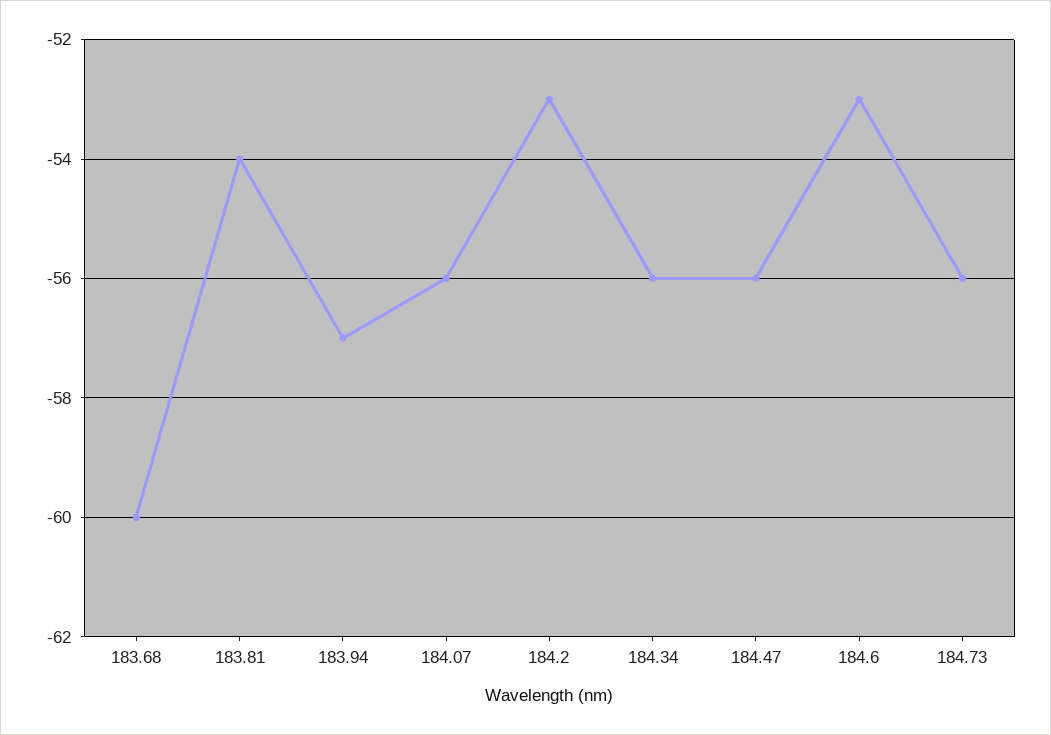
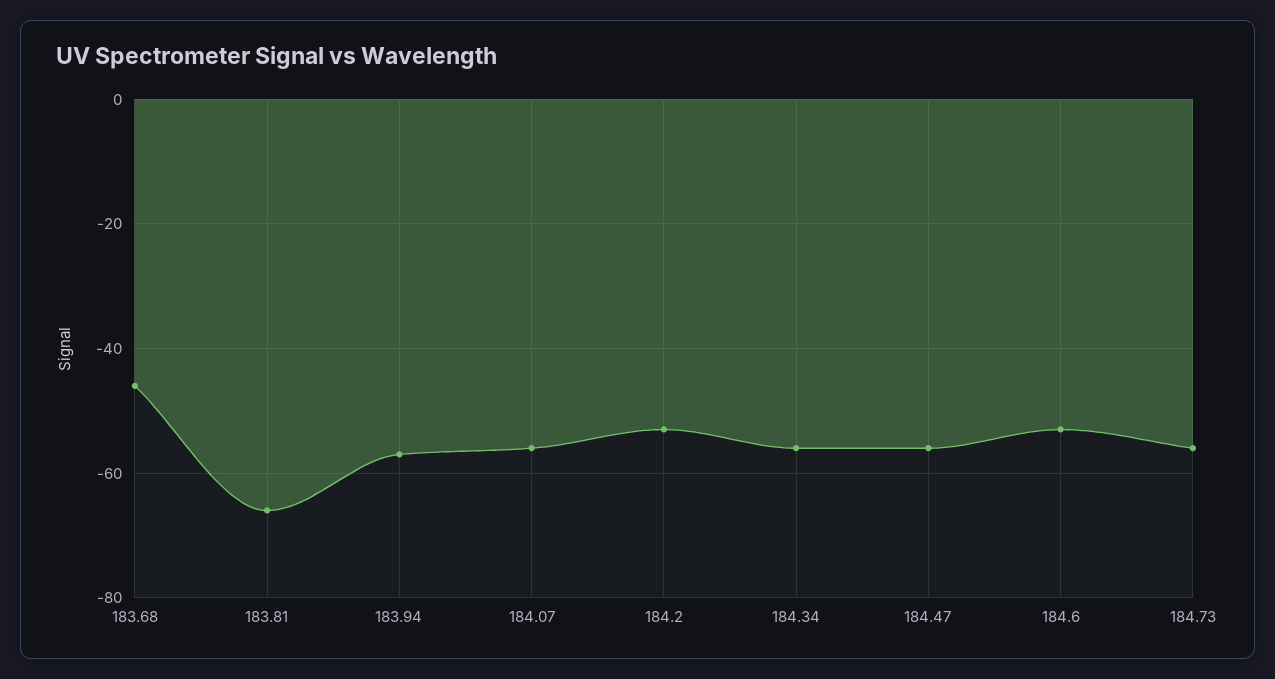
  {
-   "183.68": -60,
+   "183.68": -45,
-   "183.81": -54,
+   "183.81": -65,
    "183.94": -57,
    "184.07": -56,
    "184.2": -53,
    "184.34": -56,
    "184.47": -56,
    "184.6": -53,
    "184.73": -56
  }

